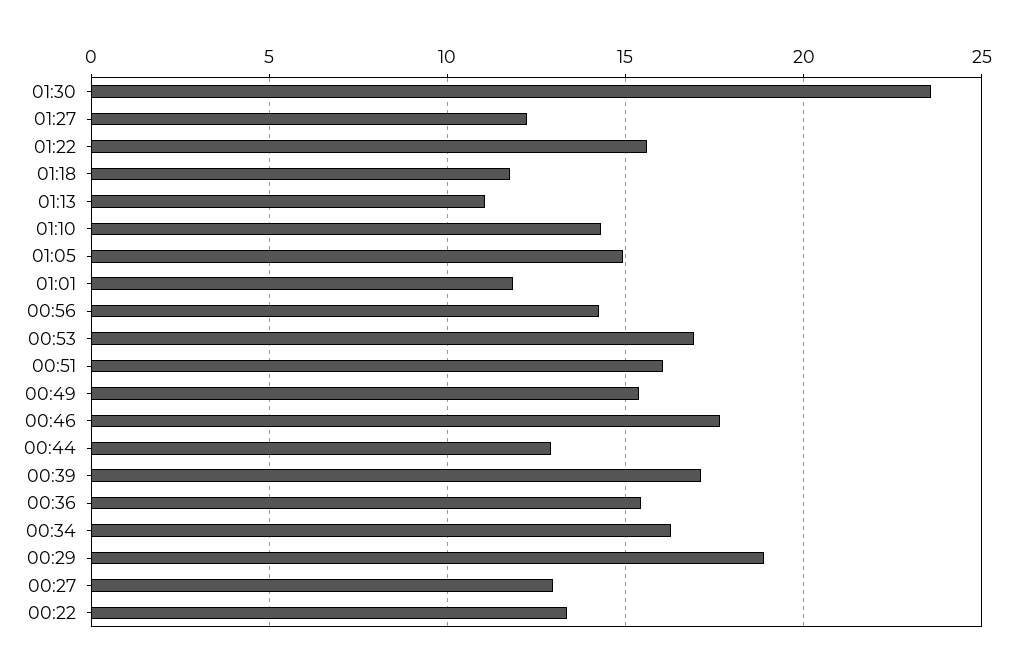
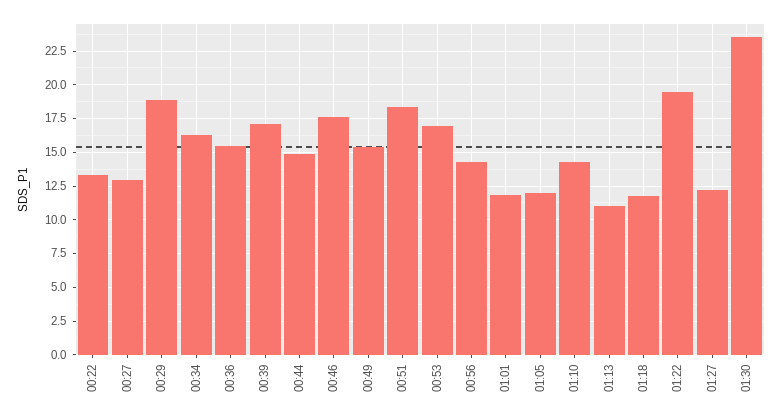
  {
    "01:30": 23.5,
    "01:27": 12,
-   "01:22": 15.5,
+   "01:22": 19.5,
    "01:18": 12,
    "01:13": 11,
    "01:10": 14.5,
-   "01:05": 15,
+   "01:05": 12,
    "01:01": 12,
    "00:56": 14.5,
    "00:53": 17,
-   "00:51": 16,
+   "00:51": 18.5,
    "00:49": 15.5,
    "00:46": 17.5,
-   "00:44": 13,
+   "00:44": 15,
    "00:39": 17,
    "00:36": 15.5,
    "00:34": 16.5,
    "00:29": 19,
    "00:27": 13,
    "00:22": 13.5
  }

